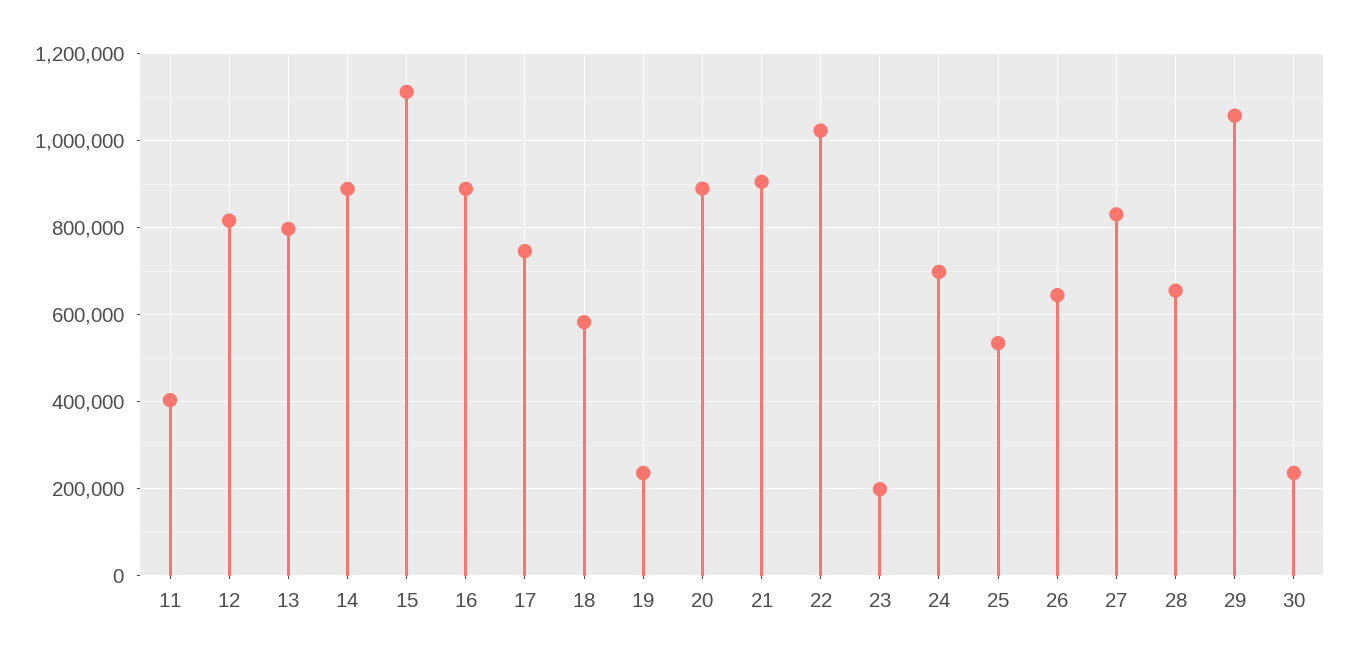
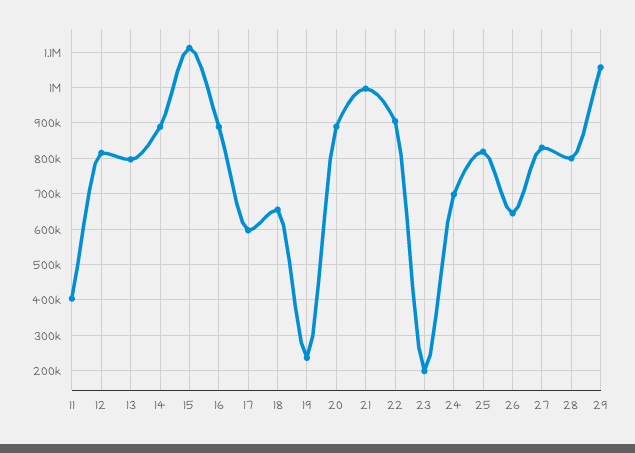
  {
    "11": 400000,
    "12": 820000,
    "13": 800000,
    "14": 880000,
    "15": 1120000,
    "16": 880000,
-   "17": 740000,
+   "17": 600000,
-   "18": 580000,
+   "18": 660000,
    "19": 240000,
    "20": 880000,
-   "21": 900000,
+   "21": 1000000,
-   "22": 1020000,
+   "22": 900000,
    "23": 200000,
    "24": 700000,
-   "25": 540000,
+   "25": 820000,
    "26": 640000,
    "27": 840000,
-   "28": 660000,
+   "28": 800000,
-   "29": 1060000,
+   "29": 1060000
-   "30": 240000
  }

